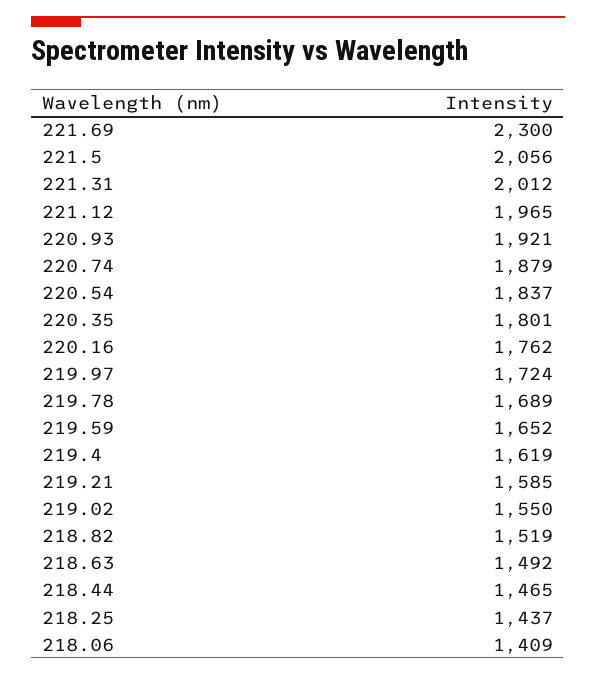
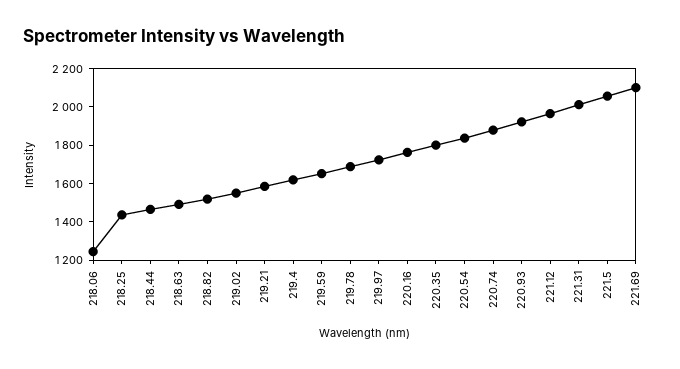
  {
-   "221.69": 2300,
+   "221.69": 2100,
    "221.5": 2056,
    "221.31": 2012,
    "221.12": 1965,
    "220.93": 1921,
    "220.74": 1879,
    "220.54": 1837,
    "220.35": 1801,
    "220.16": 1762,
    "219.97": 1724,
    "219.78": 1689,
    "219.59": 1652,
    "219.4": 1619,
    "219.21": 1585,
    "219.02": 1550,
    "218.82": 1519,
    "218.63": 1492,
    "218.44": 1465,
    "218.25": 1437,
-   "218.06": 1409
+   "218.06": 1250
  }

